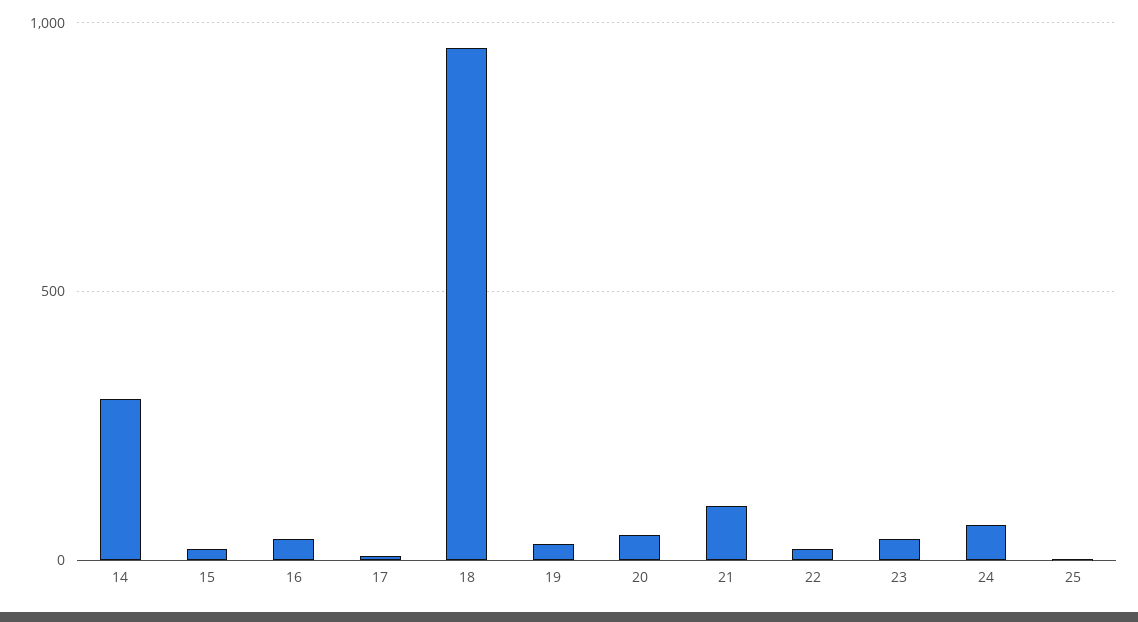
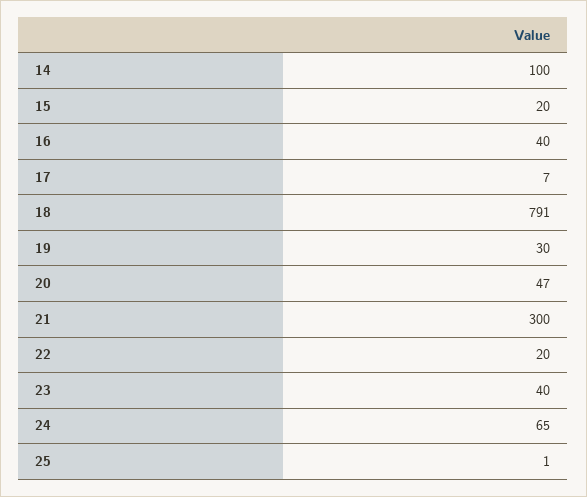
  {
-   "14": 300,
+   "14": 100,
    "15": 20,
    "16": 40,
    "17": 7,
-   "18": 950,
+   "18": 791,
    "19": 30,
    "20": 47,
-   "21": 100,
+   "21": 300,
    "22": 20,
    "23": 40,
    "24": 65,
    "25": 1
  }

